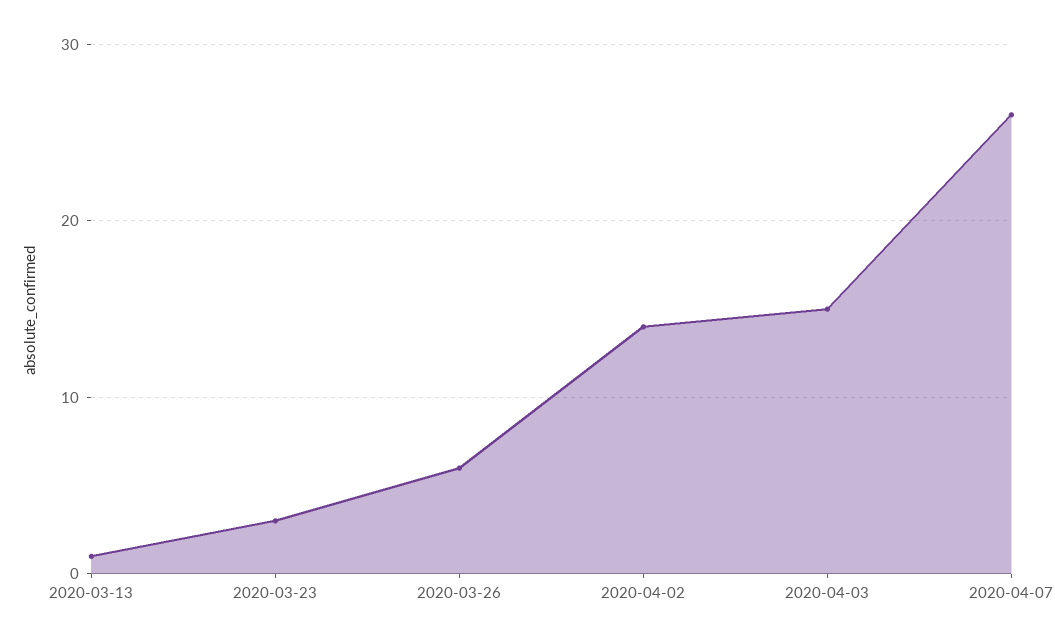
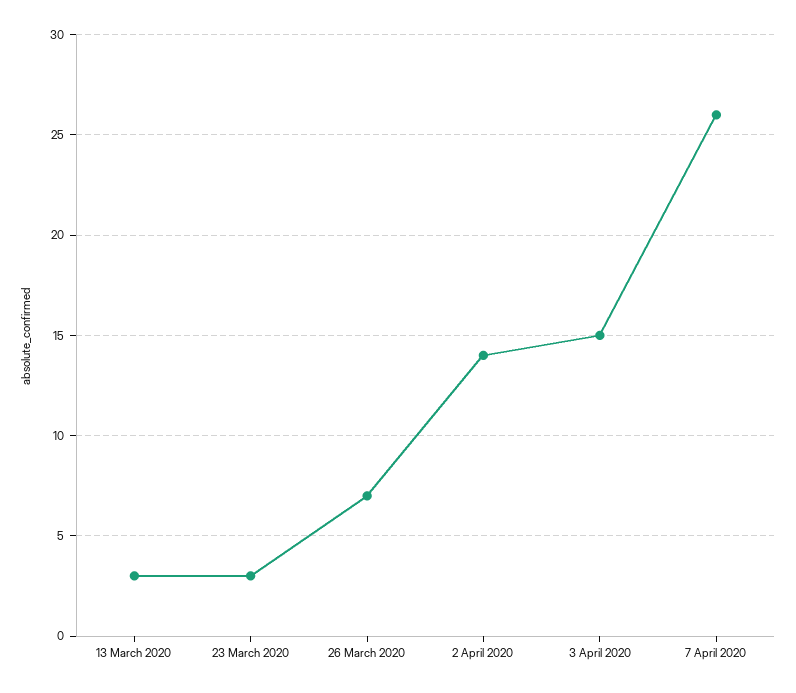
  {
-   "2020-03-13": 1,
+   "2020-03-13": 3,
    "2020-03-23": 3,
-   "2020-03-26": 6,
+   "2020-03-26": 7,
    "2020-04-02": 14,
    "2020-04-03": 15,
    "2020-04-07": 26
  }

